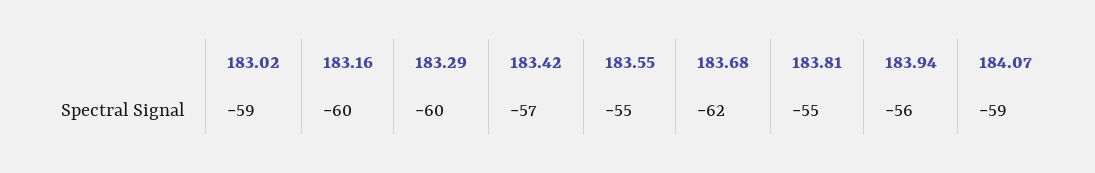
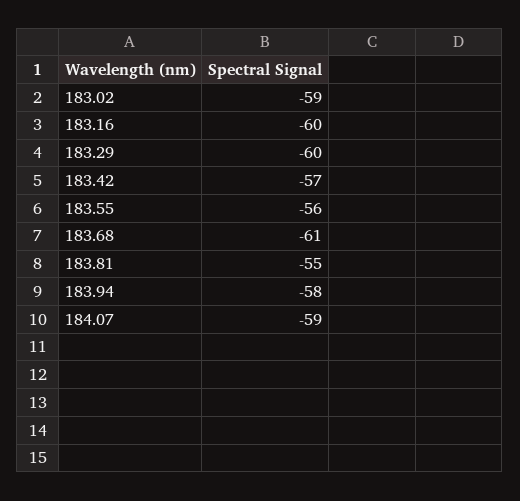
  {
    "183.02": -59,
    "183.16": -60,
    "183.29": -60,
    "183.42": -57,
-   "183.55": -55,
+   "183.55": -56,
-   "183.68": -62,
+   "183.68": -61,
    "183.81": -55,
-   "183.94": -56,
+   "183.94": -58,
    "184.07": -59
  }

